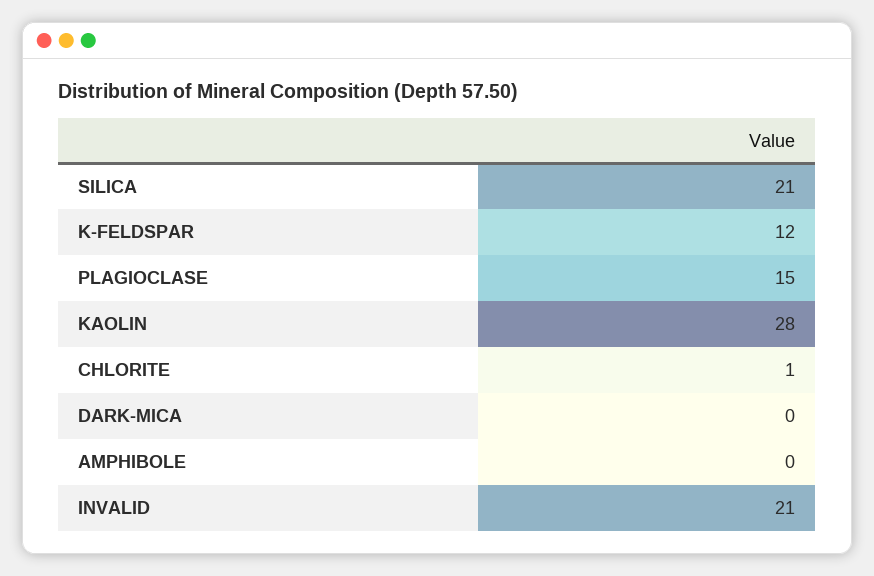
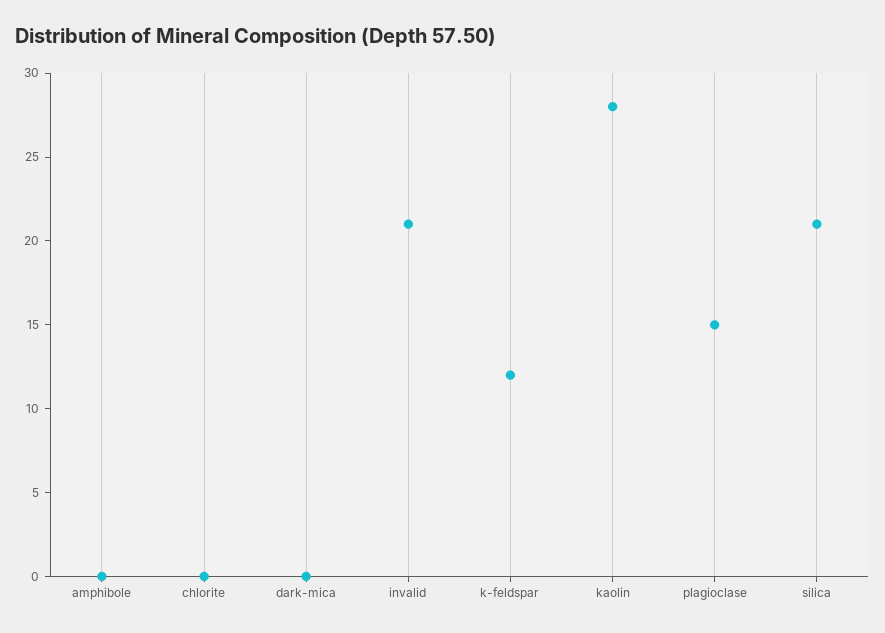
  {
    "SILICA": 21,
    "K-FELDSPAR": 12,
    "PLAGIOCLASE": 15,
    "KAOLIN": 28,
-   "CHLORITE": 1,
+   "CHLORITE": 0,
    "DARK-MICA": 0,
    "AMPHIBOLE": 0,
    "INVALID": 21
  }

